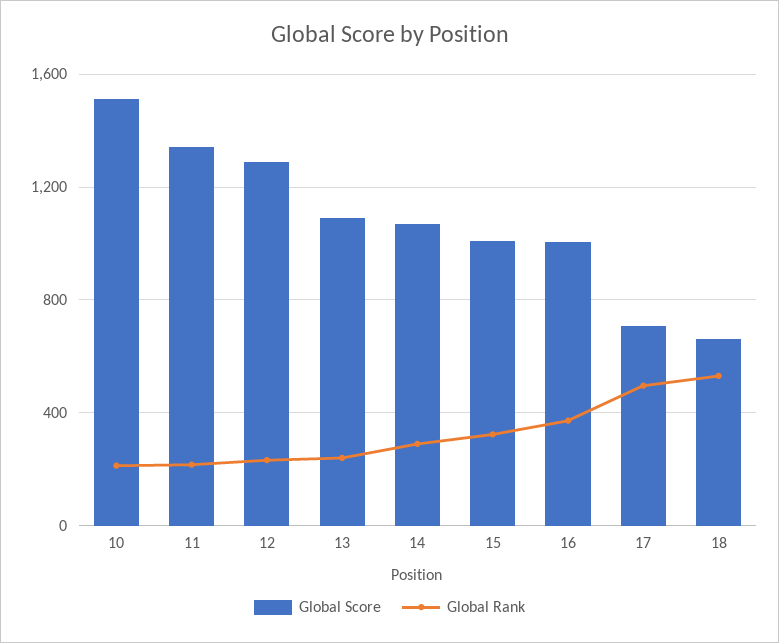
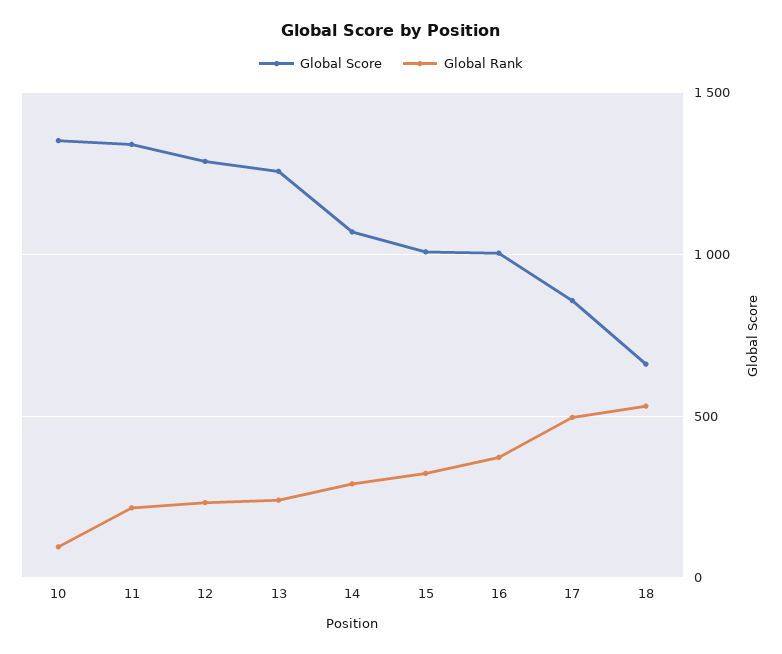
  {
    "Global Score": {
-     "10": 1500,
+     "10": 1350,
      "11": 1350,
      "12": 1300,
-     "13": 1100,
+     "13": 1250,
      "14": 1050,
      "15": 1000,
      "16": 1000,
-     "17": 700,
+     "17": 850,
      "18": 650
    },
    "Global Rank": {
-     "10": 200,
+     "10": 100,
      "11": 200,
      "12": 250,
      "13": 250,
      "14": 300,
      "15": 300,
      "16": 350,
      "17": 500,
      "18": 550
    }
  }

